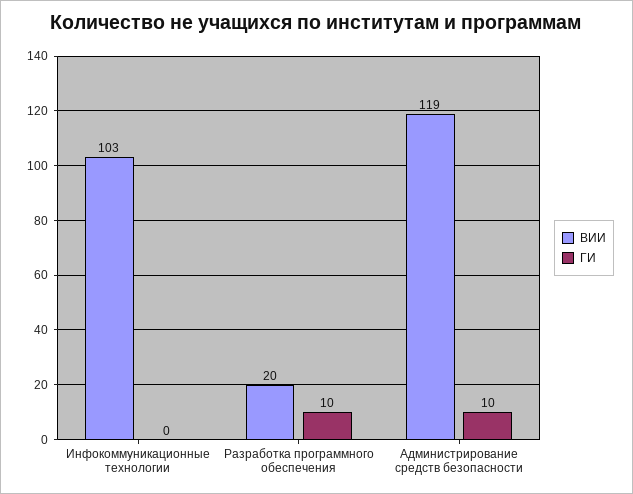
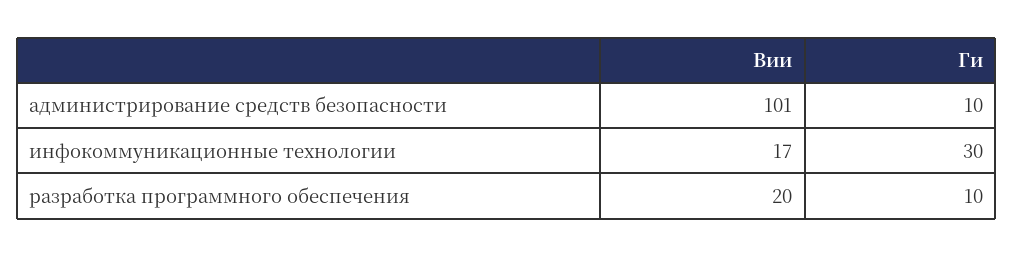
  {
    "ВИИ": {
-     "Инфокоммуникационные технологии": 103,
+     "Инфокоммуникационные технологии": 17,
      "Разработка программного обеспечения": 20,
-     "Администрирование средств безопасности": 119
+     "Администрирование средств безопасности": 101
    },
    "ГИ": {
-     "Инфокоммуникационные технологии": 0,
+     "Инфокоммуникационные технологии": 30,
      "Разработка программного обеспечения": 10,
      "Администрирование средств безопасности": 10
    }
  }

